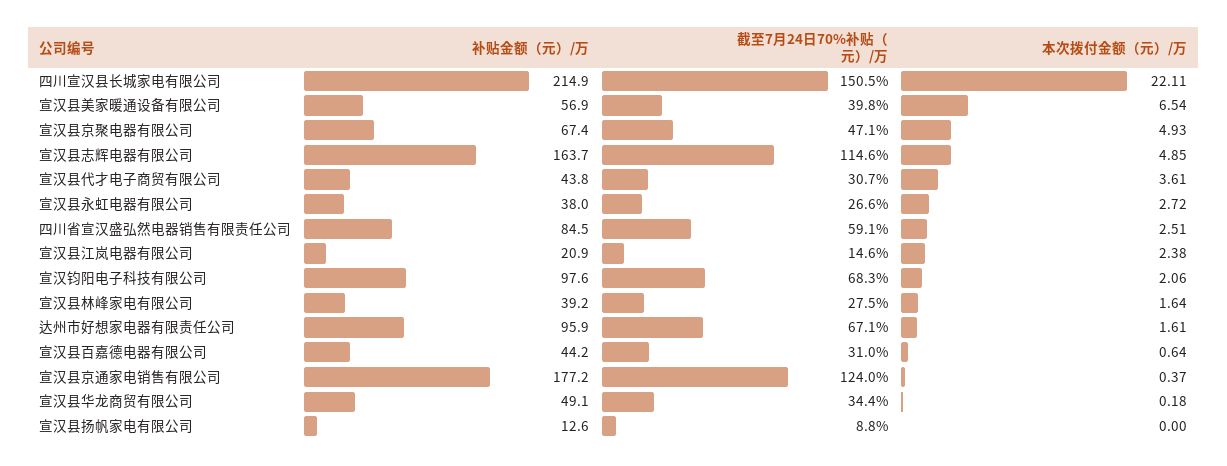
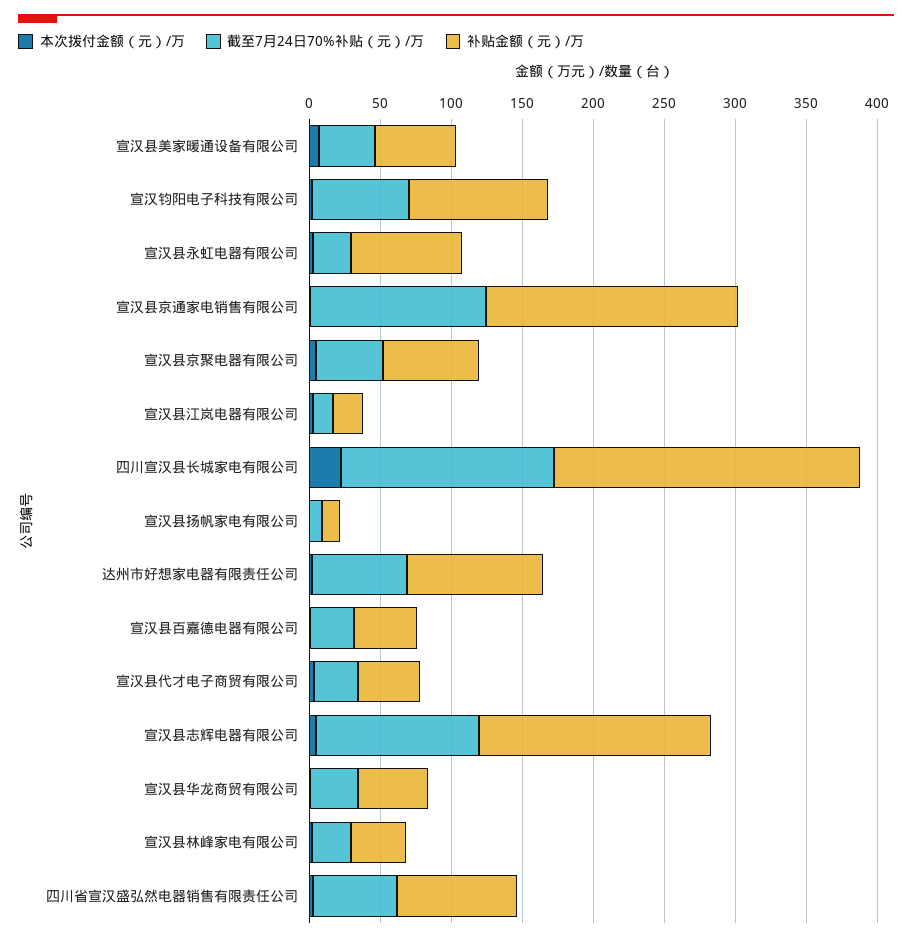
  {
    "补贴金额（元）/万": {
      "四川宣汉县长城家电有限公司": 214.9,
      "宣汉县美家暖通设备有限公司": 56.9,
      "宣汉县京聚电器有限公司": 67.4,
      "宣汉县志辉电器有限公司": 163.7,
      "宣汉县代才电子商贸有限公司": 43.8,
-     "宣汉县永虹电器有限公司": 38,
+     "宣汉县永虹电器有限公司": 80,
      "四川省宣汉盛弘然电器销售有限责任公司": 84.5,
      "宣汉县江岚电器有限公司": 20.9,
      "宣汉钧阳电子科技有限公司": 97.6,
      "宣汉县林峰家电有限公司": 39.2,
      "达州市好想家电器有限责任公司": 95.9,
      "宣汉县百嘉德电器有限公司": 44.2,
      "宣汉县京通家电销售有限公司": 177.2,
      "宣汉县华龙商贸有限公司": 49.1,
      "宣汉县扬帆家电有限公司": 12.6
    },
    "截至7月24日70%补贴（元）/万": {
      "四川宣汉县长城家电有限公司": 150.5,
      "宣汉县美家暖通设备有限公司": 39.8,
      "宣汉县京聚电器有限公司": 47.1,
      "宣汉县志辉电器有限公司": 114.6,
      "宣汉县代才电子商贸有限公司": 30.7,
      "宣汉县永虹电器有限公司": 26.6,
      "四川省宣汉盛弘然电器销售有限责任公司": 59.1,
      "宣汉县江岚电器有限公司": 14.6,
      "宣汉钧阳电子科技有限公司": 68.3,
      "宣汉县林峰家电有限公司": 27.5,
      "达州市好想家电器有限责任公司": 67.1,
      "宣汉县百嘉德电器有限公司": 31,
      "宣汉县京通家电销售有限公司": 124,
      "宣汉县华龙商贸有限公司": 34.4,
      "宣汉县扬帆家电有限公司": 8.8
    },
    "本次拨付金额（元）/万": {
      "四川宣汉县长城家电有限公司": 22.11,
      "宣汉县美家暖通设备有限公司": 6.54,
      "宣汉县京聚电器有限公司": 4.93,
      "宣汉县志辉电器有限公司": 4.85,
      "宣汉县代才电子商贸有限公司": 3.61,
      "宣汉县永虹电器有限公司": 2.72,
      "四川省宣汉盛弘然电器销售有限责任公司": 2.51,
      "宣汉县江岚电器有限公司": 2.38,
      "宣汉钧阳电子科技有限公司": 2.06,
      "宣汉县林峰家电有限公司": 1.64,
      "达州市好想家电器有限责任公司": 1.61,
      "宣汉县百嘉德电器有限公司": 0.64,
      "宣汉县京通家电销售有限公司": 0.37,
      "宣汉县华龙商贸有限公司": 0.18,
      "宣汉县扬帆家电有限公司": 0
    }
  }

